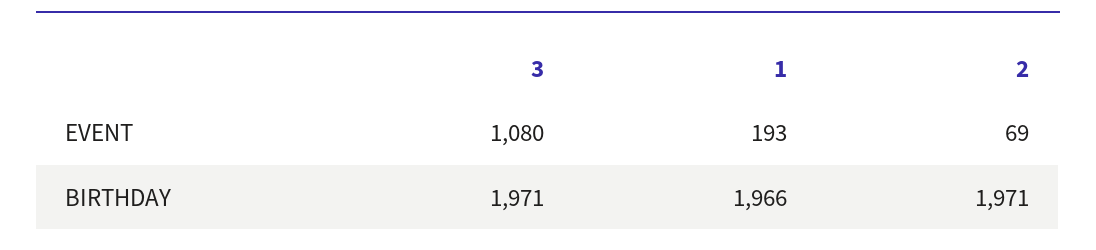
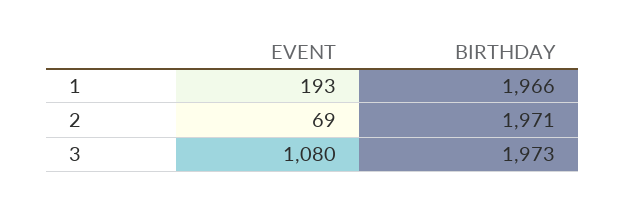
  {
    "3": {
      "EVENT": 1080,
-     "BIRTHDAY": 1971
+     "BIRTHDAY": 1973
    },
    "1": {
      "EVENT": 193,
      "BIRTHDAY": 1966
    },
    "2": {
      "EVENT": 69,
      "BIRTHDAY": 1971
    }
  }

